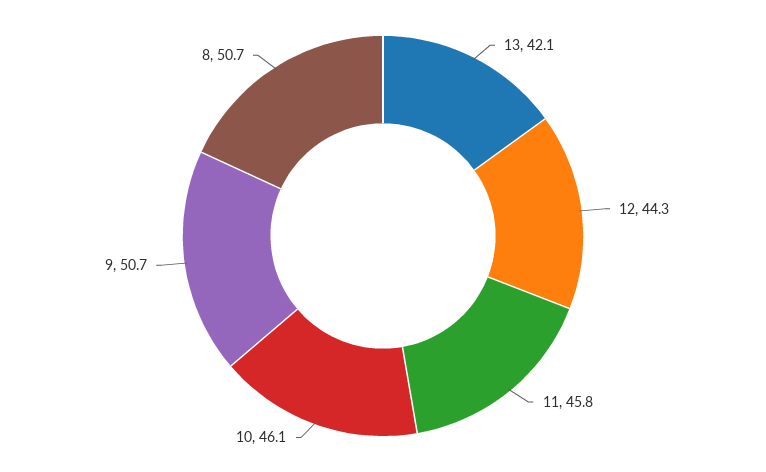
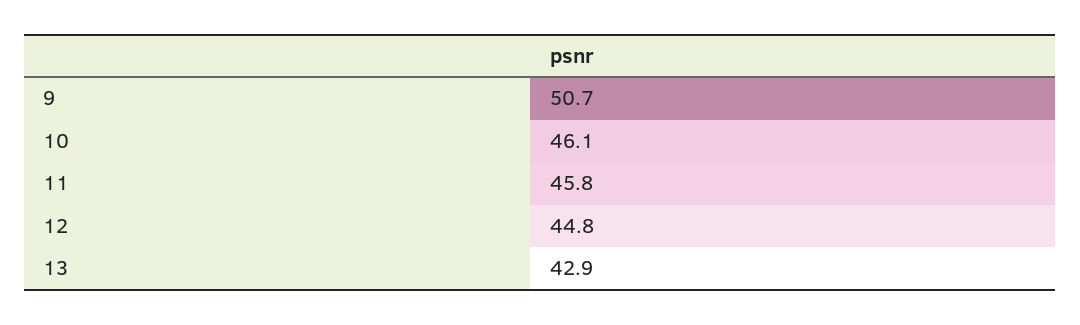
  {
-   "13": 42.1,
+   "13": 42.9,
-   "12": 44.3,
+   "12": 44.8,
    "11": 45.8,
    "10": 46.1,
-   "9": 50.7,
+   "9": 50.7
-   "8": 50.7
  }

